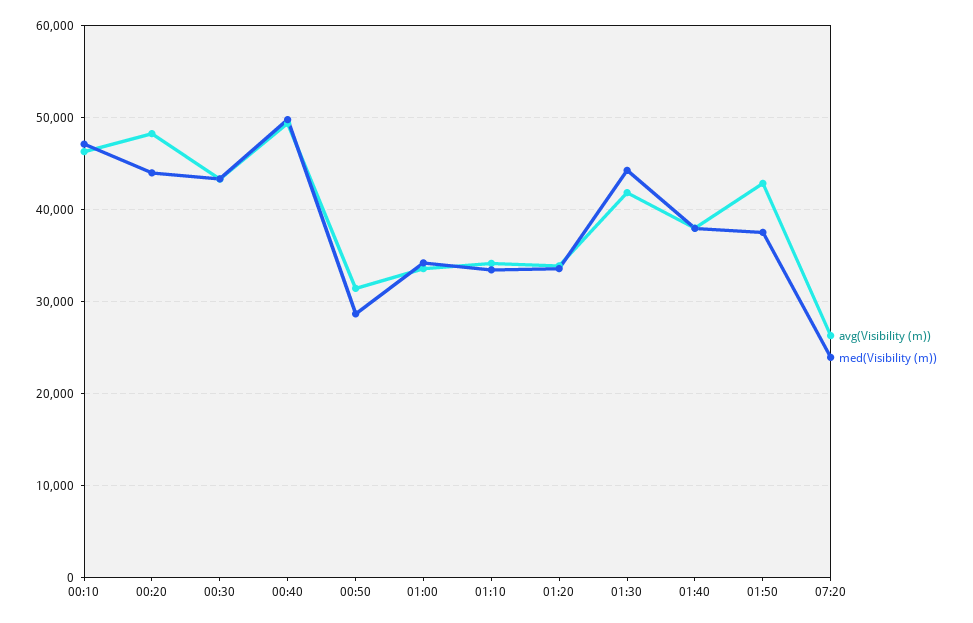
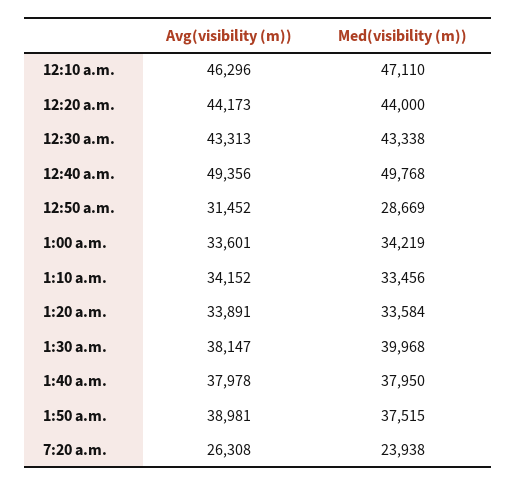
  {
    "avg(Visibility (m))": {
      "00:10": 46296,
-     "00:20": 48000,
+     "00:20": 44173,
      "00:30": 43313,
      "00:40": 49356,
      "00:50": 31452,
      "01:00": 33601,
      "01:10": 34152,
      "01:20": 33891,
-     "01:30": 42000,
+     "01:30": 38147,
      "01:40": 37978,
-     "01:50": 43000,
+     "01:50": 38981,
      "07:20": 26308
    },
    "med(Visibility (m))": {
      "00:10": 47110,
      "00:20": 44000,
      "00:30": 43338,
      "00:40": 49768,
      "00:50": 28669,
      "01:00": 34219,
      "01:10": 33456,
      "01:20": 33584,
-     "01:30": 44000,
+     "01:30": 39968,
      "01:40": 37950,
      "01:50": 37515,
      "07:20": 23938
    }
  }

